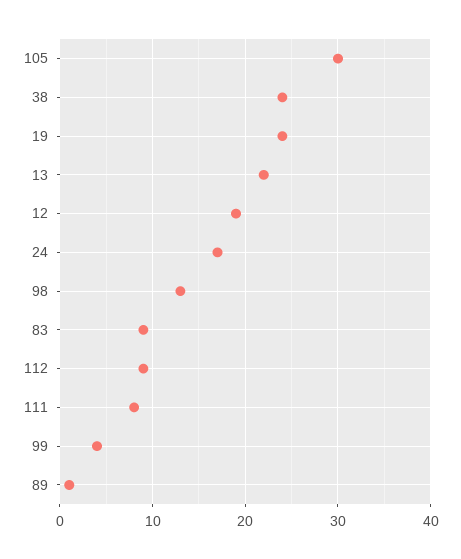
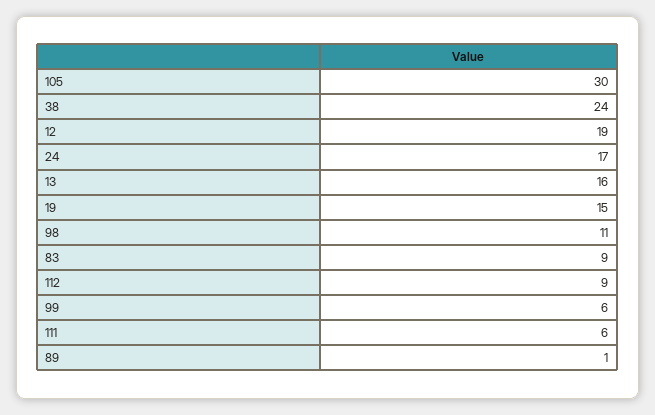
  {
    "105": 30,
    "38": 24,
-   "19": 24,
+   "19": 15,
-   "13": 22,
+   "13": 16,
    "12": 19,
    "24": 17,
-   "98": 13,
+   "98": 11,
    "83": 9,
    "112": 9,
-   "111": 8,
+   "111": 6,
-   "99": 4,
+   "99": 6,
    "89": 1
  }

